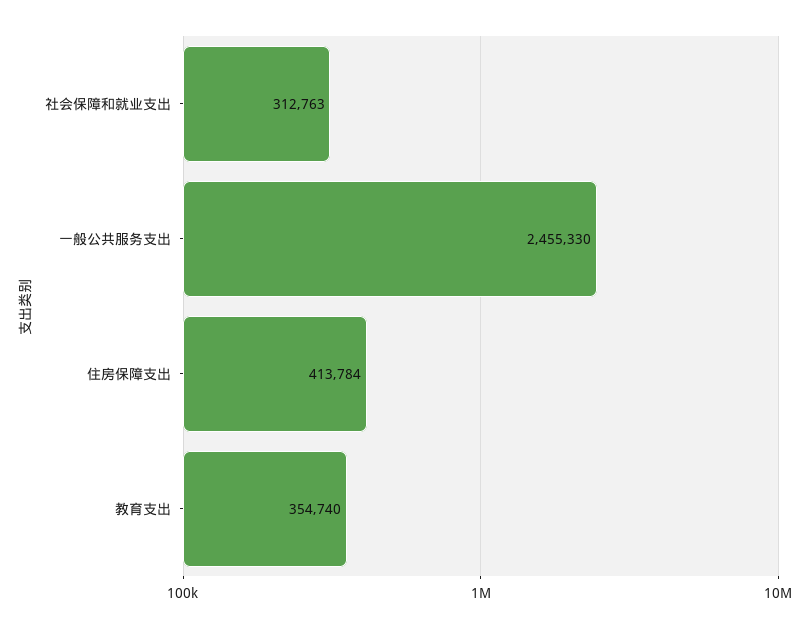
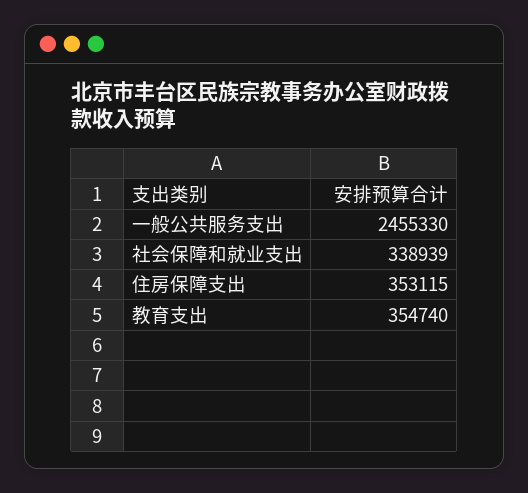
  {
-   "社会保障和就业支出": 312763,
+   "社会保障和就业支出": 338939,
    "一般公共服务支出": 2455330,
-   "住房保障支出": 413784,
+   "住房保障支出": 353115,
    "教育支出": 354740
  }

